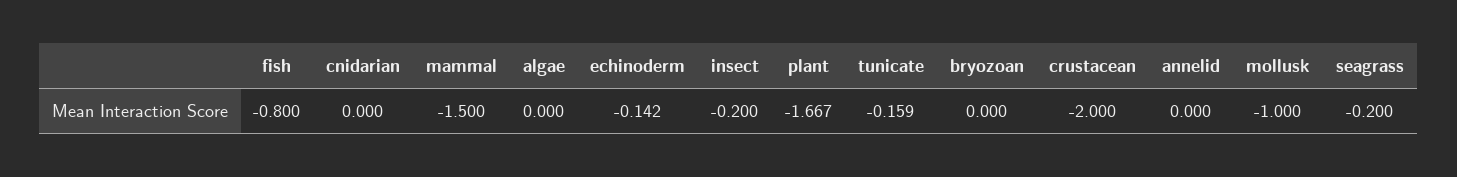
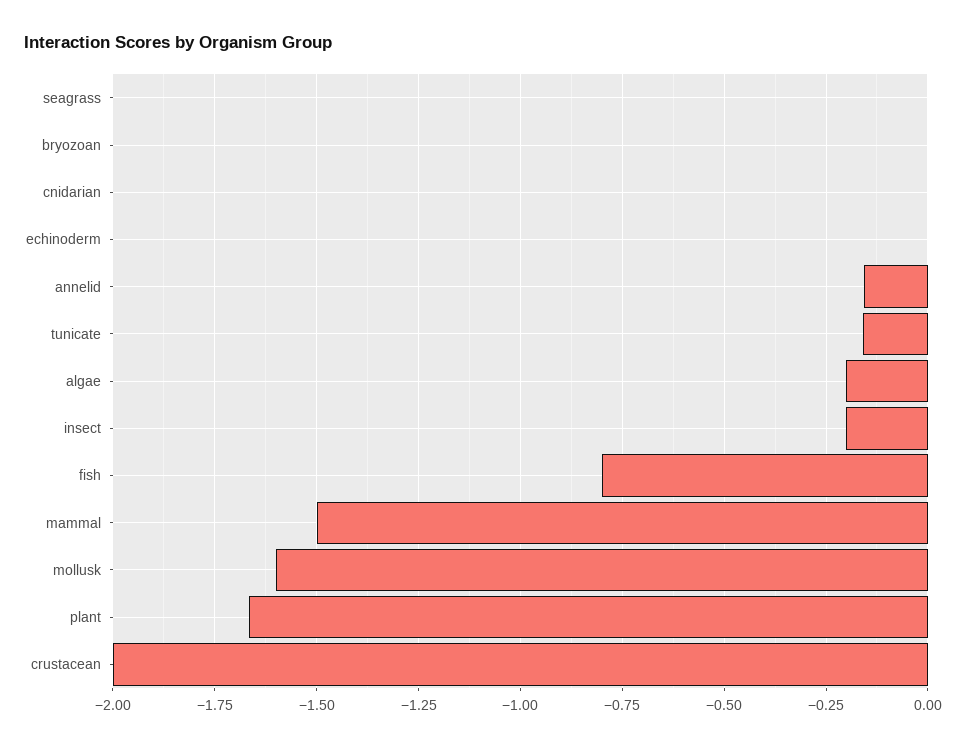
  {
    "fish": -0.8,
    "cnidarian": 0,
    "mammal": -1.5,
-   "algae": 0,
+   "algae": -0.2,
-   "echinoderm": -0.142,
+   "echinoderm": 0,
    "insect": -0.2,
    "plant": -1.667,
    "tunicate": -0.159,
    "bryozoan": 0,
    "crustacean": -2,
-   "annelid": 0,
+   "annelid": -0.15,
-   "mollusk": -1,
+   "mollusk": -1.6,
-   "seagrass": -0.2
+   "seagrass": 0
  }

